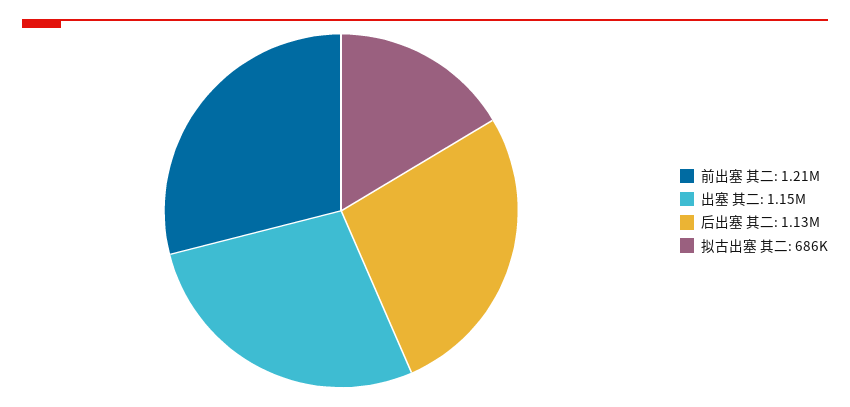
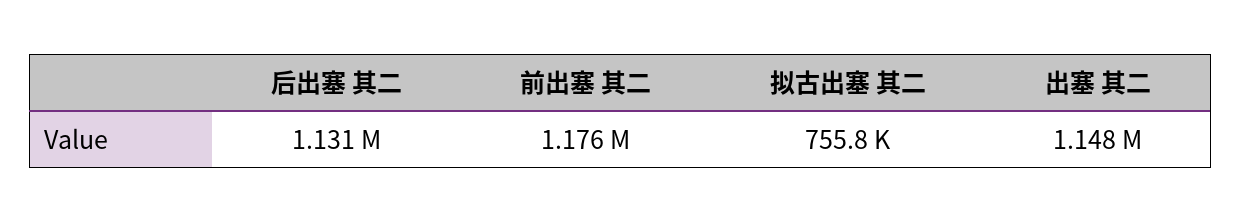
  {
-   "前出塞 其二": 1210000,
+   "前出塞 其二": 1176000,
    "出塞 其二": 1148000,
    "后出塞 其二": 1131000,
-   "拟古出塞 其二": 686000
+   "拟古出塞 其二": 755800
  }

